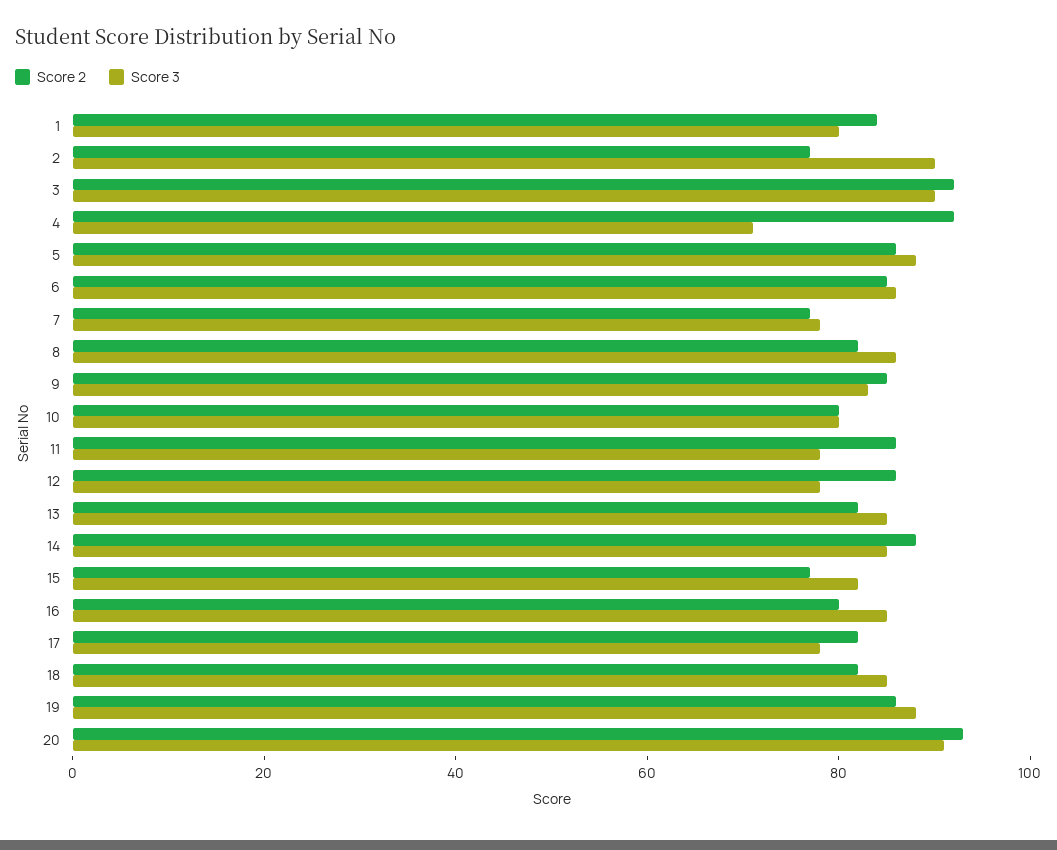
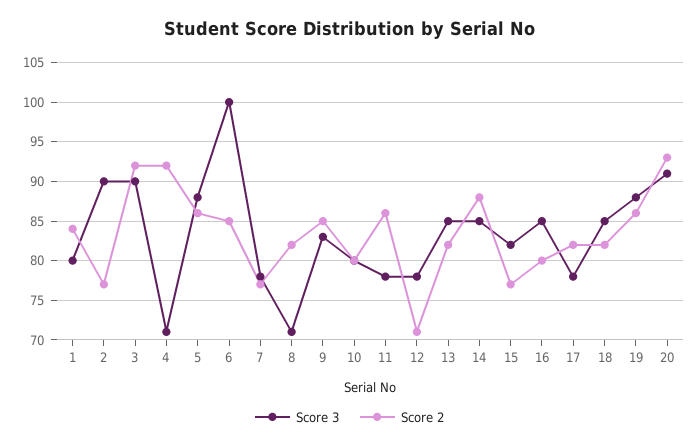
  {
    "Score 2": {
      "1": 84,
      "2": 77,
      "3": 92,
      "4": 92,
      "5": 86,
      "6": 85,
      "7": 77,
      "8": 82,
      "9": 85,
      "10": 80,
      "11": 86,
-     "12": 85,
+     "12": 71,
      "13": 82,
      "14": 88,
      "15": 77,
      "16": 80,
      "17": 82,
      "18": 82,
      "19": 86,
      "20": 93
    },
    "Score 3": {
      "1": 80,
      "2": 90,
      "3": 90,
      "4": 71,
      "5": 88,
-     "6": 85,
+     "6": 100,
      "7": 78,
-     "8": 85,
+     "8": 71,
      "9": 83,
      "10": 80,
      "11": 78,
      "12": 78,
      "13": 85,
      "14": 85,
      "15": 82,
      "16": 85,
      "17": 78,
      "18": 85,
      "19": 88,
      "20": 91
    }
  }

